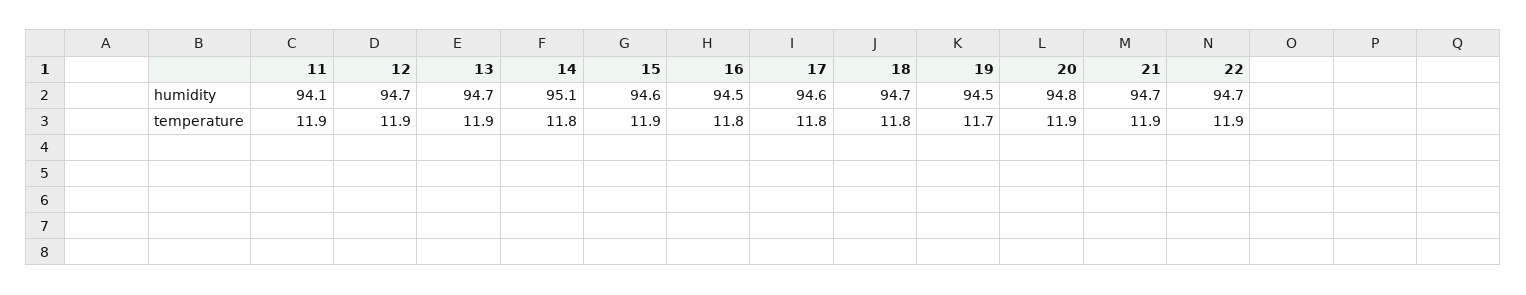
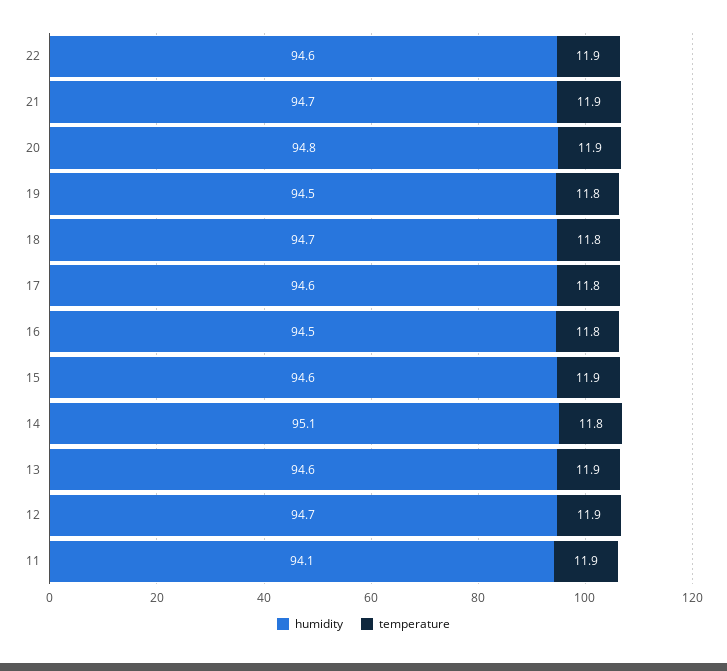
  {
    "humidity": {
      "11": 94.1,
      "12": 94.7,
-     "13": 94.7,
+     "13": 94.6,
      "14": 95.1,
      "15": 94.6,
      "16": 94.5,
      "17": 94.6,
      "18": 94.7,
      "19": 94.5,
      "20": 94.8,
      "21": 94.7,
-     "22": 94.7
+     "22": 94.6
    },
    "temperature": {
      "11": 11.9,
      "12": 11.9,
      "13": 11.9,
      "14": 11.8,
      "15": 11.9,
      "16": 11.8,
      "17": 11.8,
      "18": 11.8,
-     "19": 11.7,
+     "19": 11.8,
      "20": 11.9,
      "21": 11.9,
      "22": 11.9
    }
  }

